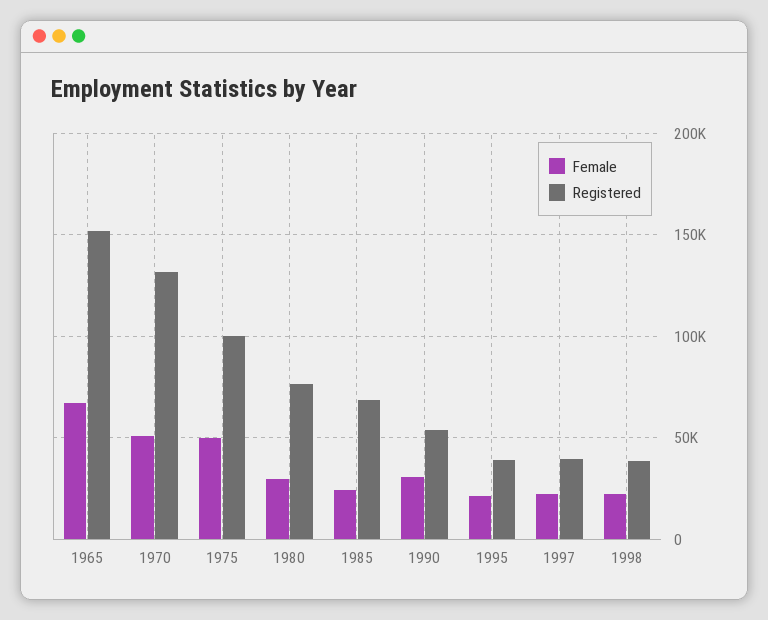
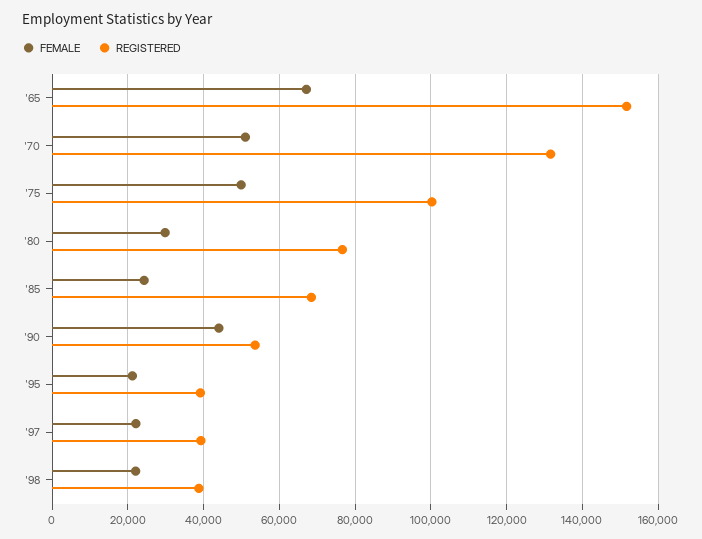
  {
    "Female": {
      "1965": 68000,
      "1970": 52000,
      "1975": 50000,
      "1980": 30000,
      "1985": 24000,
-     "1990": 30000,
+     "1990": 44000,
      "1995": 22000,
      "1997": 22000,
      "1998": 22000
    },
    "Registered": {
      "1965": 152000,
      "1970": 132000,
      "1975": 100000,
      "1980": 76000,
      "1985": 68000,
      "1990": 54000,
      "1995": 40000,
      "1997": 40000,
      "1998": 38000
    }
  }

